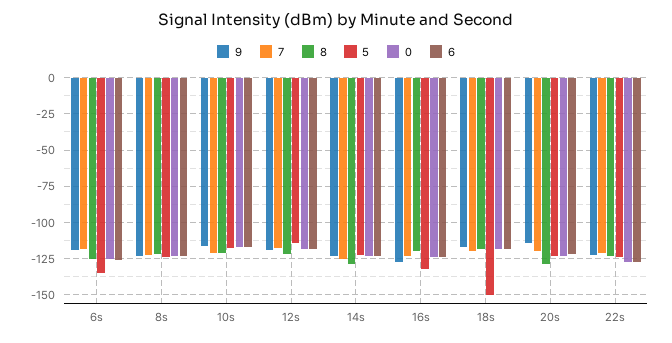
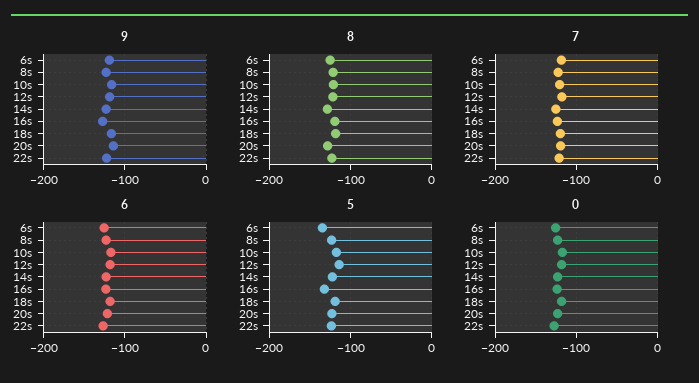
  {
    "9": {
      "6s": -120,
      "8s": -125,
      "10s": -115,
      "12s": -120,
      "14s": -125,
      "16s": -125,
      "18s": -115,
      "20s": -115,
      "22s": -120
    },
    "7": {
      "6s": -120,
      "8s": -120,
      "10s": -120,
      "12s": -120,
      "14s": -125,
      "16s": -125,
      "18s": -120,
      "20s": -120,
      "22s": -120
    },
    "8": {
      "6s": -125,
      "8s": -120,
      "10s": -120,
      "12s": -120,
      "14s": -130,
      "16s": -120,
      "18s": -120,
      "20s": -130,
      "22s": -125
    },
    "5": {
      "6s": -135,
      "8s": -125,
      "10s": -120,
      "12s": -115,
      "14s": -120,
      "16s": -130,
-     "18s": -150,
+     "18s": -120,
      "20s": -125,
      "22s": -125
    },
    "0": {
      "6s": -125,
      "8s": -125,
      "10s": -115,
      "12s": -120,
      "14s": -125,
      "16s": -125,
      "18s": -120,
      "20s": -125,
      "22s": -125
    },
    "6": {
      "6s": -125,
      "8s": -125,
      "10s": -115,
      "12s": -120,
      "14s": -125,
      "16s": -125,
      "18s": -120,
      "20s": -120,
      "22s": -125
    }
  }

